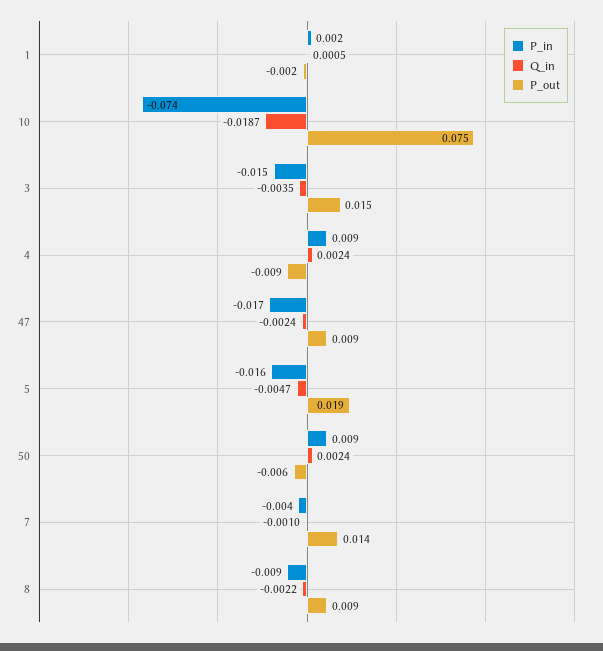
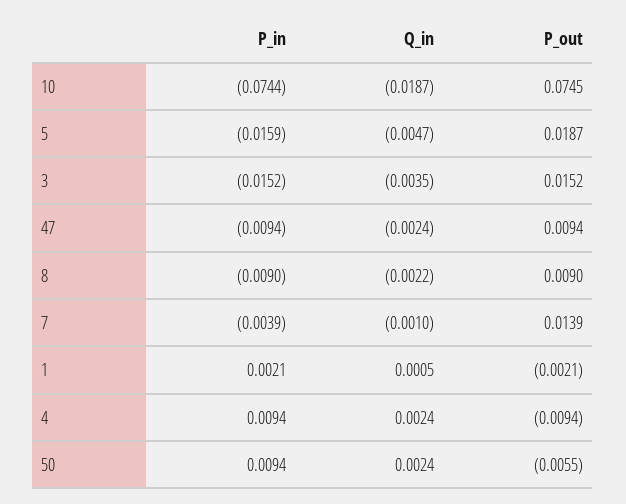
  {
    "P_in": {
      "1": 0.0021,
      "10": -0.0744,
      "3": -0.0152,
      "4": 0.0094,
-     "47": -0.017,
+     "47": -0.0094,
      "5": -0.0159,
      "50": 0.0094,
      "7": -0.0039,
      "8": -0.009
    },
    "Q_in": {
      "1": 0.0005,
      "10": -0.0187,
      "3": -0.0035,
      "4": 0.0024,
      "47": -0.0024,
      "5": -0.0047,
      "50": 0.0024,
      "7": -0.001,
      "8": -0.0022
    },
    "P_out": {
      "1": -0.0021,
      "10": 0.0745,
      "3": 0.0152,
      "4": -0.0094,
      "47": 0.0094,
      "5": 0.0187,
      "50": -0.0055,
      "7": 0.0139,
      "8": 0.009
    }
  }

